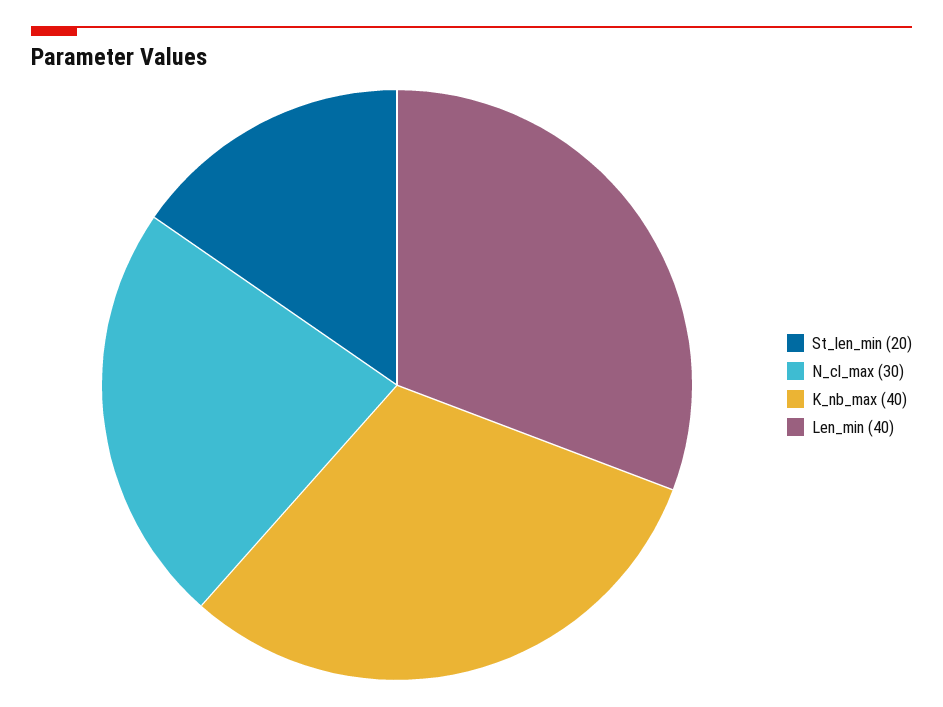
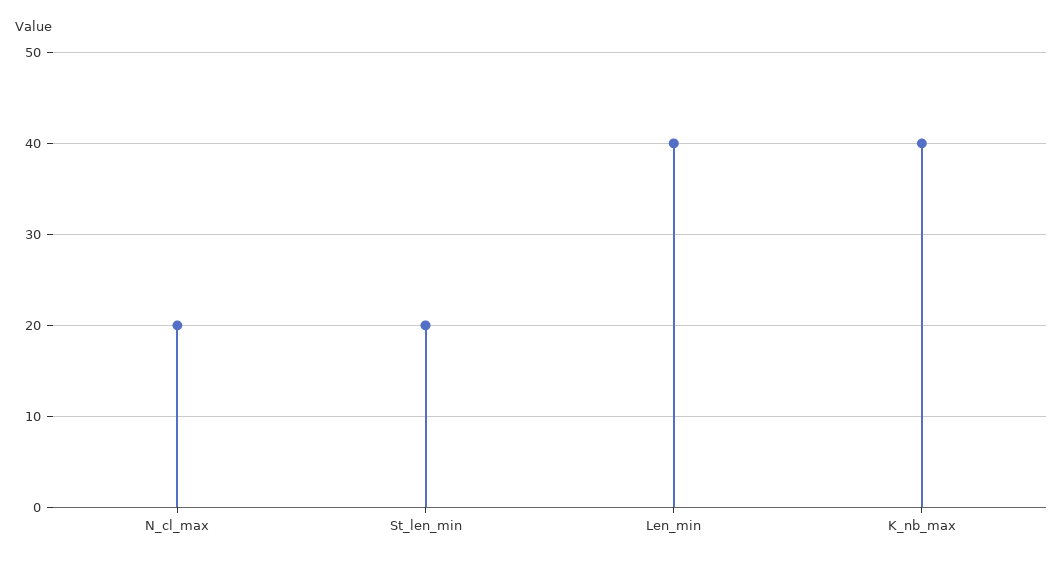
  {
    "St_len_min": 20,
-   "N_cl_max": 30,
+   "N_cl_max": 20,
    "K_nb_max": 40,
    "Len_min": 40
  }

